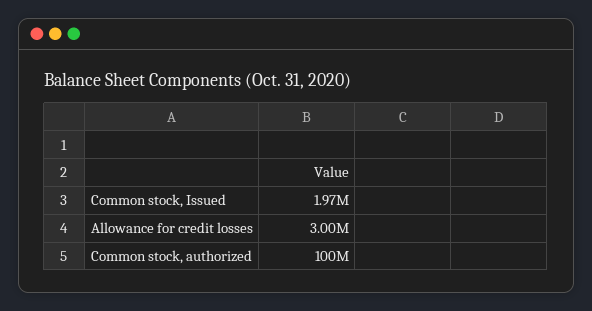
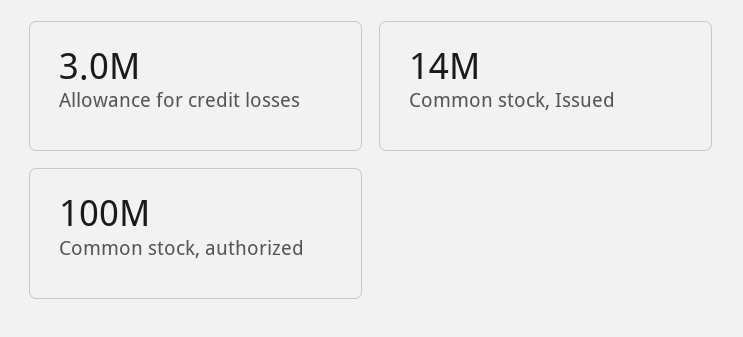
  {
-   "Common stock, Issued": 1970000,
+   "Common stock, Issued": 14000000,
    "Allowance for credit losses": 3000000,
    "Common stock, authorized": 100000000
  }

